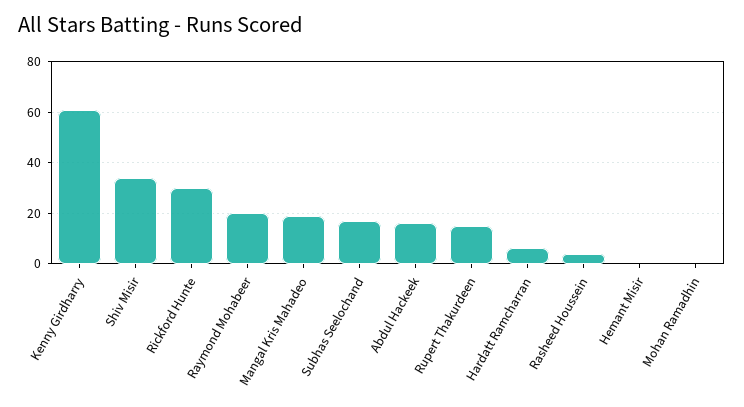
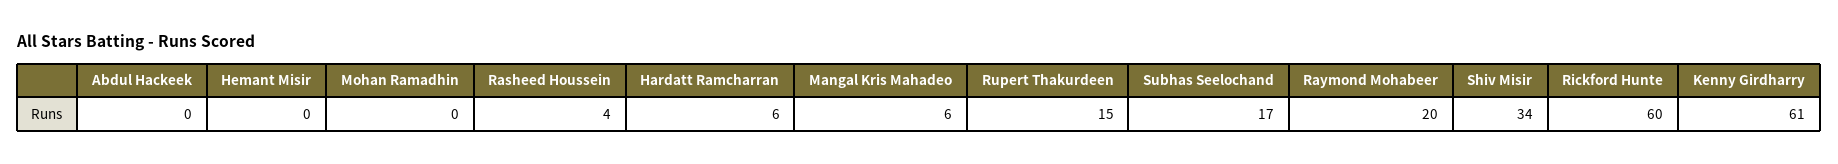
  {
    "Kenny Girdharry": 61,
    "Shiv Misir": 34,
-   "Rickford Hunte": 30,
+   "Rickford Hunte": 60,
    "Raymond Mohabeer": 20,
-   "Mangal Kris Mahadeo": 20,
+   "Mangal Kris Mahadeo": 6,
    "Subhas Seelochand": 17,
-   "Abdul Hackeek": 15,
+   "Abdul Hackeek": 0,
    "Rupert Thakurdeen": 15,
    "Hardatt Ramcharran": 6,
    "Rasheed Houssein": 4,
    "Hemant Misir": 0,
    "Mohan Ramadhin": 0
  }

